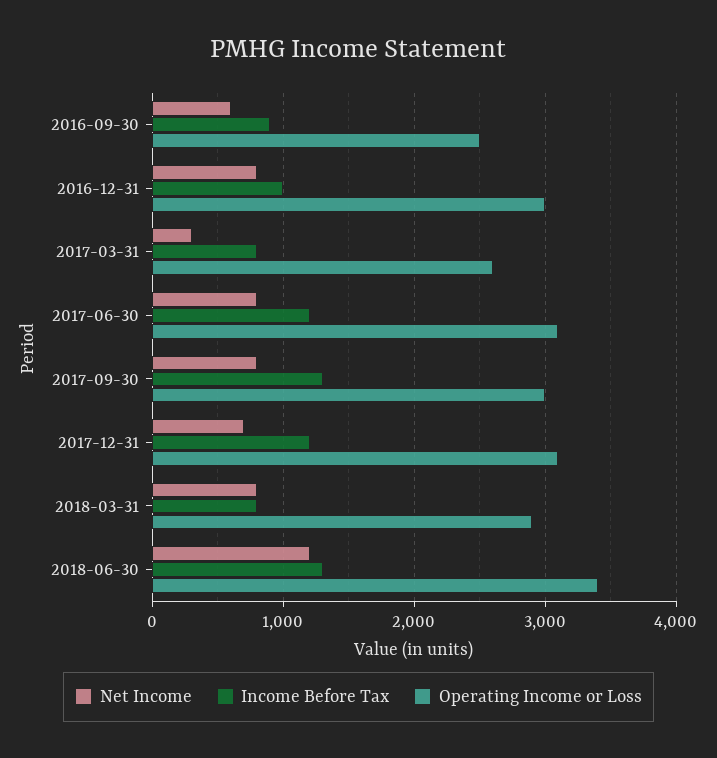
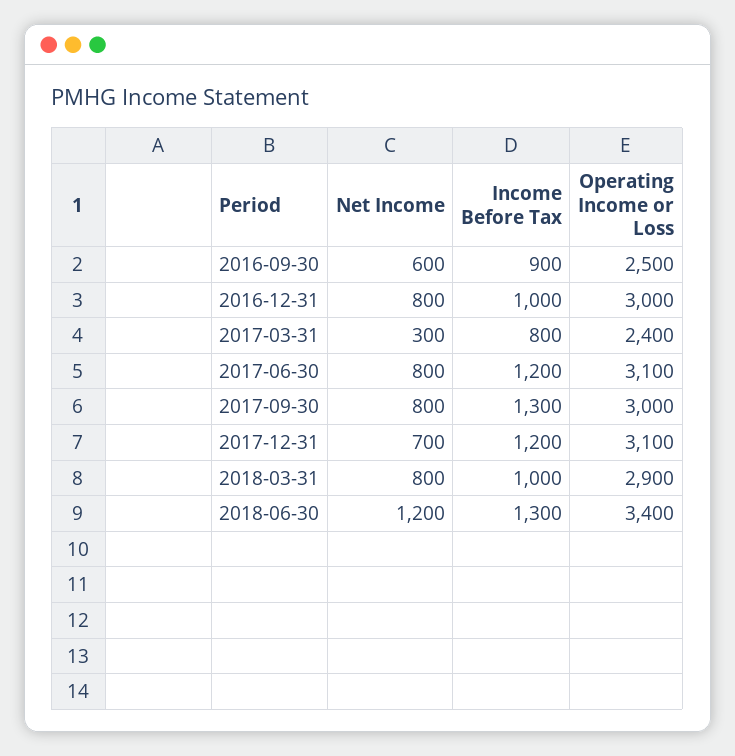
  {
    "Net Income": {
      "2016-09-30": 600,
      "2016-12-31": 800,
      "2017-03-31": 300,
      "2017-06-30": 800,
      "2017-09-30": 800,
      "2017-12-31": 700,
      "2018-03-31": 800,
      "2018-06-30": 1200
    },
    "Income Before Tax": {
      "2016-09-30": 900,
      "2016-12-31": 1000,
      "2017-03-31": 800,
      "2017-06-30": 1200,
      "2017-09-30": 1300,
      "2017-12-31": 1200,
-     "2018-03-31": 800,
+     "2018-03-31": 1000,
      "2018-06-30": 1300
    },
    "Operating Income or Loss": {
      "2016-09-30": 2500,
      "2016-12-31": 3000,
-     "2017-03-31": 2600,
+     "2017-03-31": 2400,
      "2017-06-30": 3100,
      "2017-09-30": 3000,
      "2017-12-31": 3100,
      "2018-03-31": 2900,
      "2018-06-30": 3400
    }
  }

